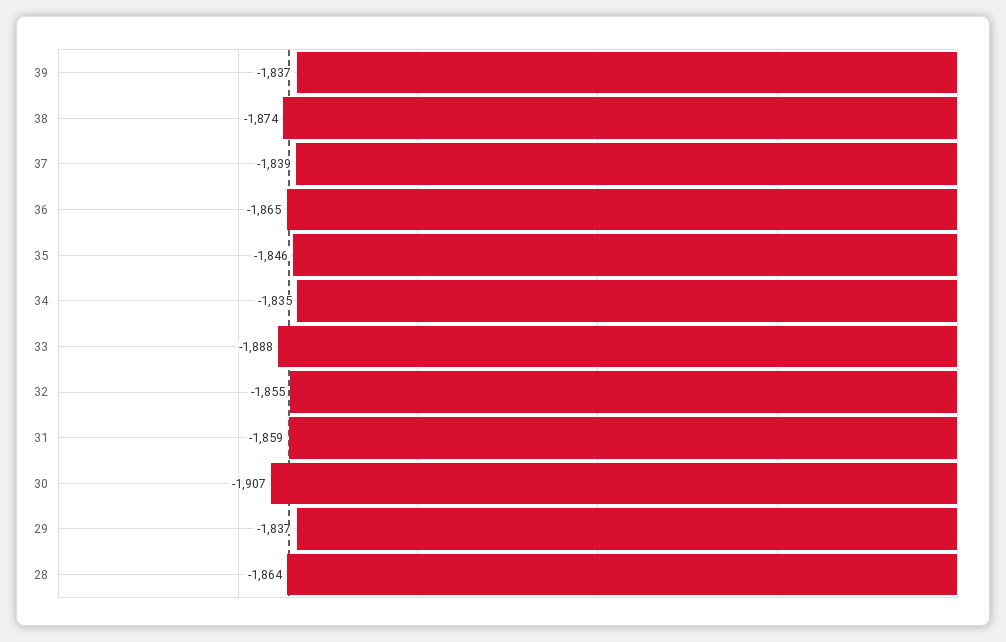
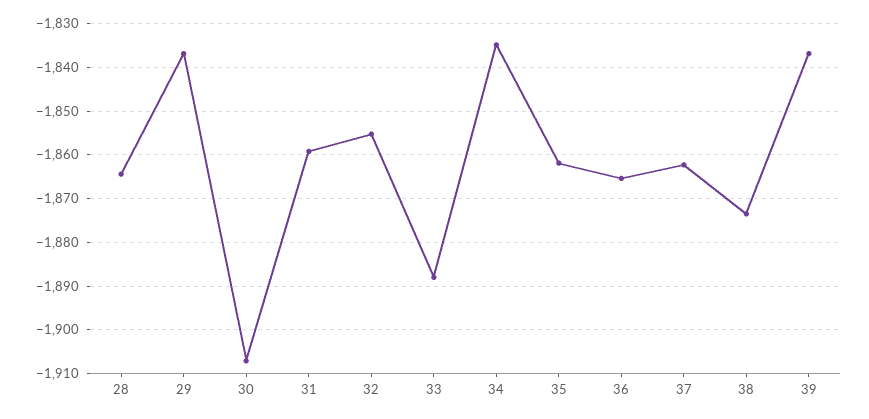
  {
    "39": -1837,
    "38": -1874,
-   "37": -1839,
+   "37": -1862,
    "36": -1865,
-   "35": -1846,
+   "35": -1862,
    "34": -1835,
    "33": -1888,
    "32": -1855,
    "31": -1859,
    "30": -1907,
    "29": -1837,
    "28": -1864
  }

